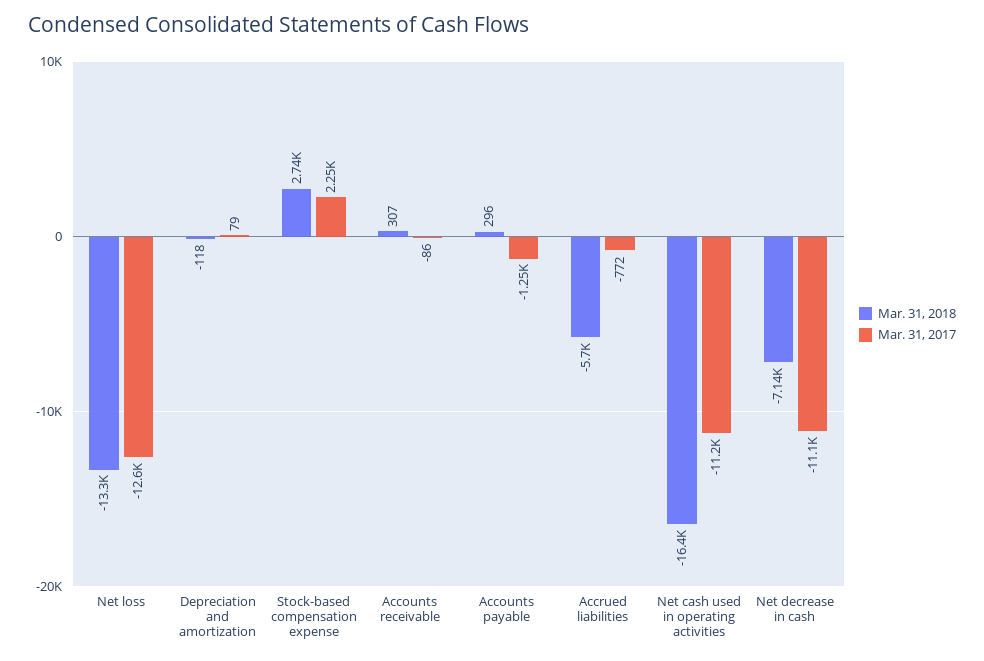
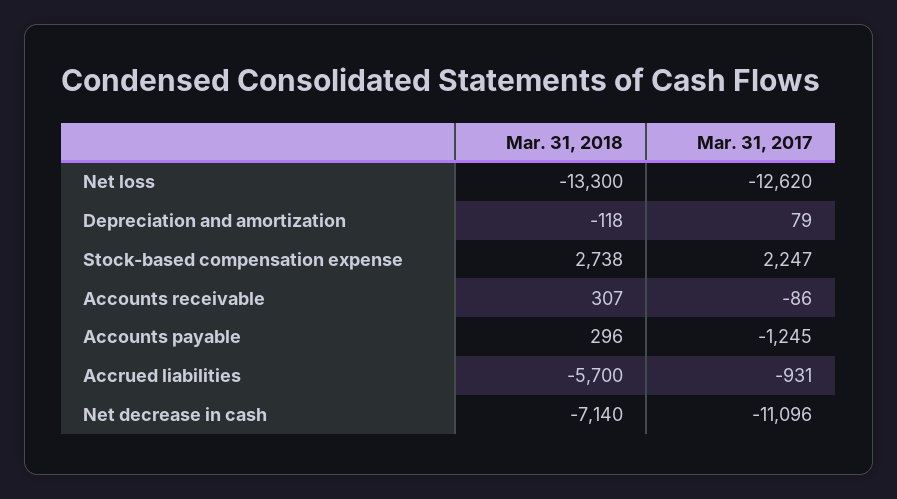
  {
    "Mar. 31, 2018": {
      "Net loss": -13300,
      "Depreciation and amortization": -118,
      "Stock-based compensation expense": 2738,
      "Accounts receivable": 307,
      "Accounts payable": 296,
      "Accrued liabilities": -5700,
-     "Net cash used in operating activities": -16400,
      "Net decrease in cash": -7140
    },
    "Mar. 31, 2017": {
      "Net loss": -12620,
      "Depreciation and amortization": 79,
      "Stock-based compensation expense": 2247,
      "Accounts receivable": -86,
      "Accounts payable": -1245,
-     "Accrued liabilities": -772,
+     "Accrued liabilities": -931,
-     "Net cash used in operating activities": -11200,
      "Net decrease in cash": -11096
    }
  }

